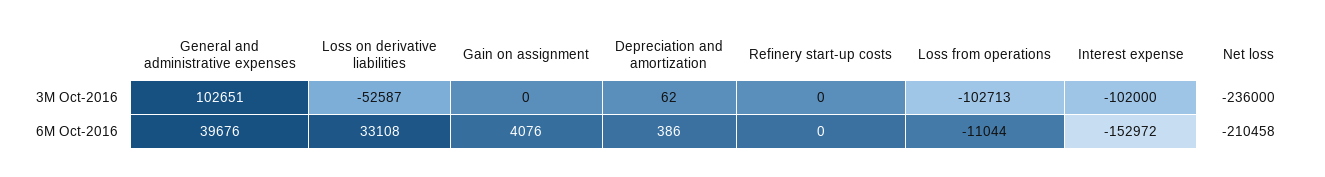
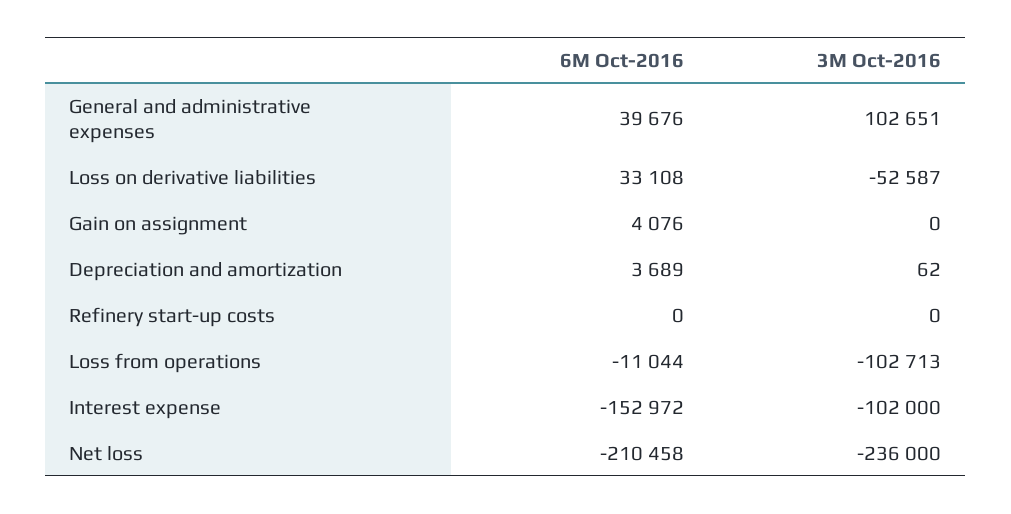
  {
    "General and administrative expenses": {
      "3M Oct-2016": 102651,
      "6M Oct-2016": 39676
    },
    "Loss on derivative liabilities": {
      "3M Oct-2016": -52587,
      "6M Oct-2016": 33108
    },
    "Gain on assignment": {
      "3M Oct-2016": 0,
      "6M Oct-2016": 4076
    },
    "Depreciation and amortization": {
      "3M Oct-2016": 62,
-     "6M Oct-2016": 386
+     "6M Oct-2016": 3689
    },
    "Refinery start-up costs": {
      "3M Oct-2016": 0,
      "6M Oct-2016": 0
    },
    "Loss from operations": {
      "3M Oct-2016": -102713,
      "6M Oct-2016": -11044
    },
    "Interest expense": {
      "3M Oct-2016": -102000,
      "6M Oct-2016": -152972
    },
    "Net loss": {
      "3M Oct-2016": -236000,
      "6M Oct-2016": -210458
    }
  }

